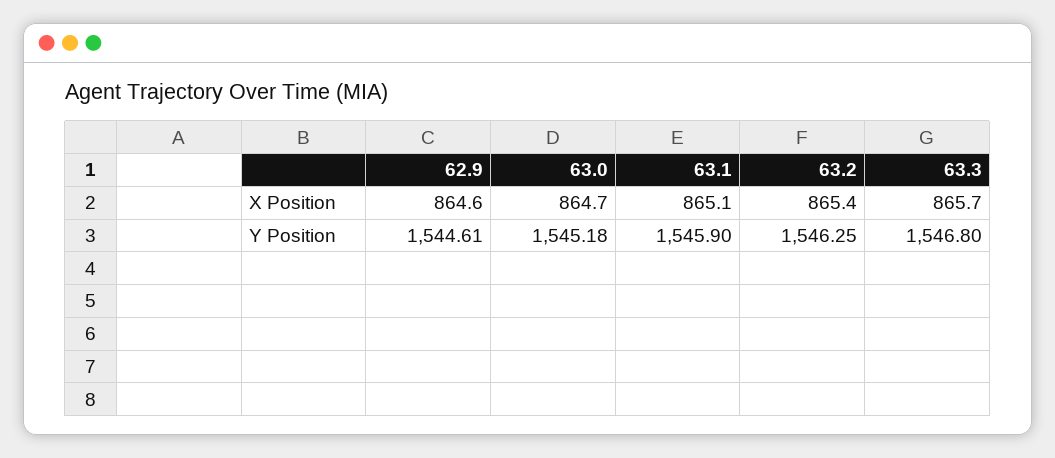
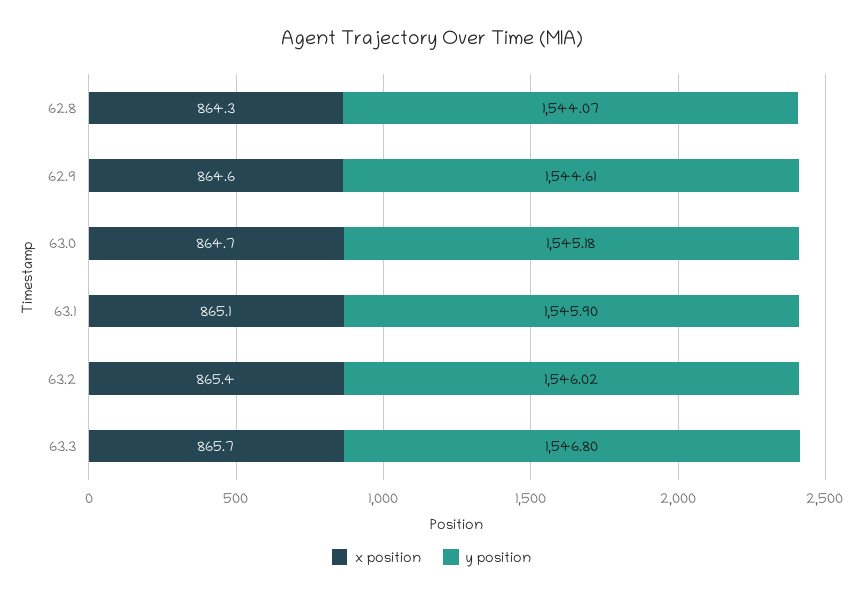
  {
    "X Position": {
      "62.9": 864.6,
      "63.0": 864.7,
      "63.1": 865.1,
      "63.2": 865.4,
-     "63.3": 865.7
+     "63.3": 865.7,
+     "62.8": 864.3
    },
    "Y Position": {
      "62.9": 1544.61,
      "63.0": 1545.18,
      "63.1": 1545.9,
-     "63.2": 1546.25,
+     "63.2": 1546.02,
-     "63.3": 1546.8
+     "63.3": 1546.8,
+     "62.8": 1544.07
    }
  }

